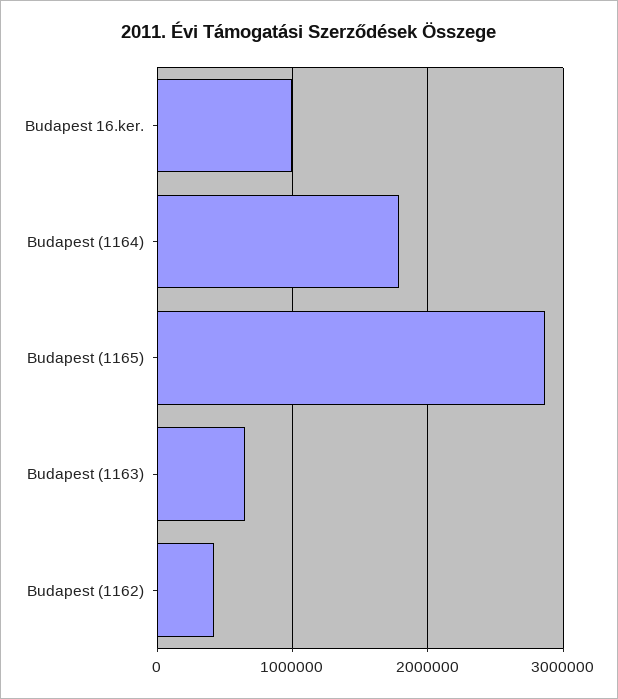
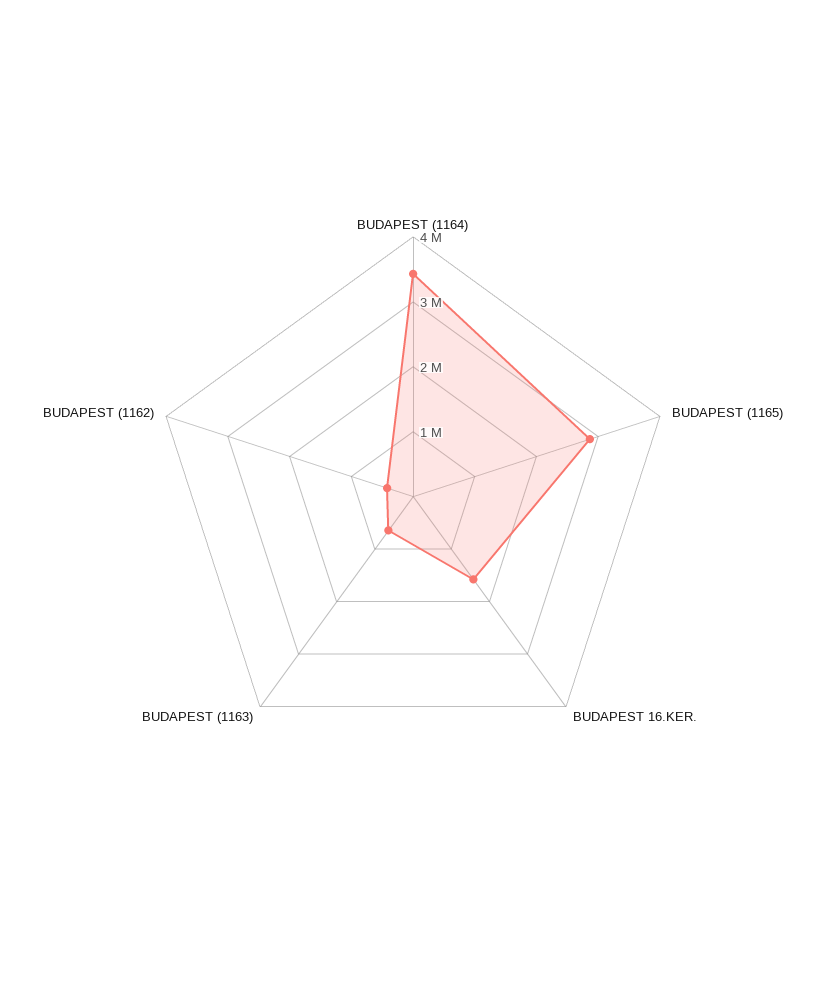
  {
-   "Budapest 16.ker.": 1000000,
+   "Budapest 16.ker.": 1600000,
-   "Budapest (1164)": 1800000,
+   "Budapest (1164)": 3400000,
    "Budapest (1165)": 2900000,
    "Budapest (1163)": 600000,
    "Budapest (1162)": 400000
  }

